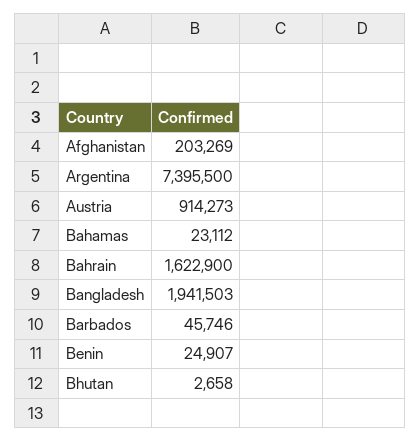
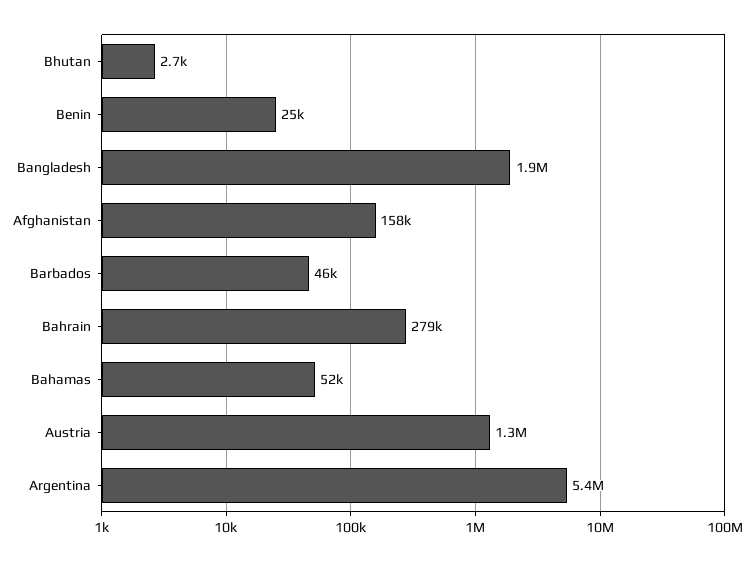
  {
-   "Afghanistan": 203269,
+   "Afghanistan": 158000,
-   "Argentina": 7395500,
+   "Argentina": 5400000,
-   "Austria": 914273,
+   "Austria": 1300000,
-   "Bahamas": 23112,
+   "Bahamas": 52000,
-   "Bahrain": 1622900,
+   "Bahrain": 279000,
    "Bangladesh": 1941503,
    "Barbados": 45746,
    "Benin": 24907,
    "Bhutan": 2658
  }

